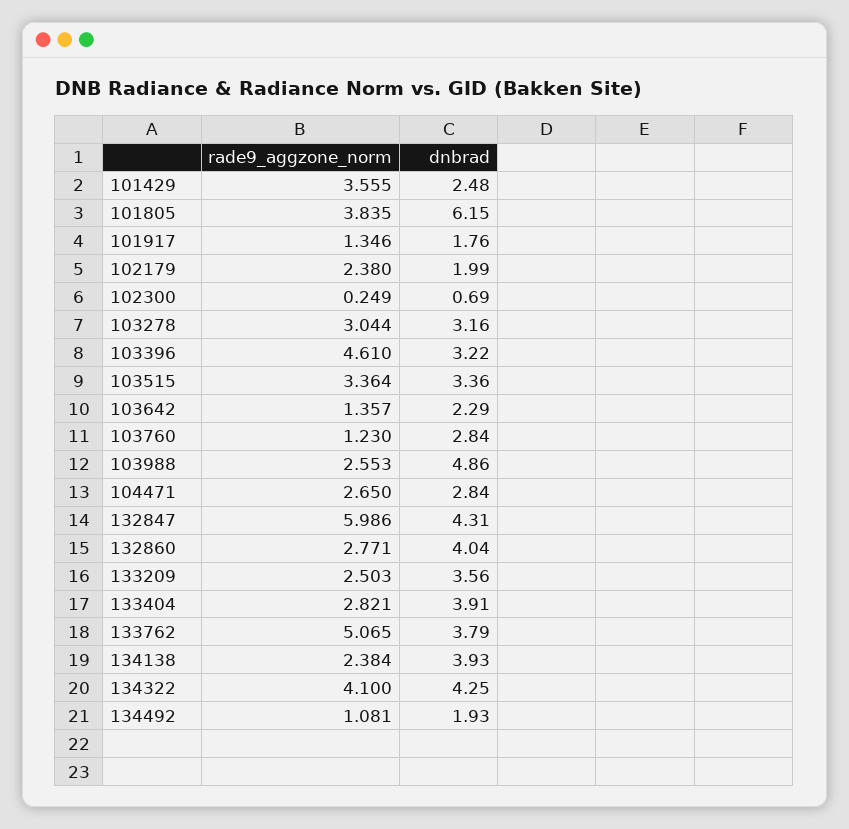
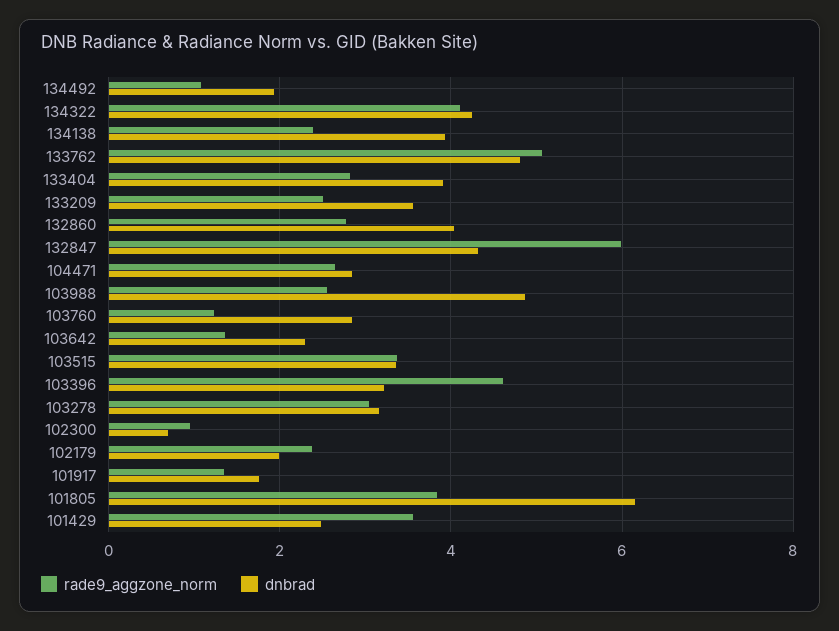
  {
    "rade9_aggzone_norm": {
      "101429": 3.555,
      "101805": 3.835,
      "101917": 1.346,
      "102179": 2.38,
-     "102300": 0.249,
+     "102300": 1,
      "103278": 3.044,
      "103396": 4.61,
      "103515": 3.364,
      "103642": 1.357,
      "103760": 1.23,
      "103988": 2.553,
      "104471": 2.65,
      "132847": 5.986,
      "132860": 2.771,
      "133209": 2.503,
      "133404": 2.821,
      "133762": 5.065,
      "134138": 2.384,
      "134322": 4.1,
      "134492": 1.081
    },
    "dnbrad": {
      "101429": 2.48,
      "101805": 6.15,
      "101917": 1.76,
      "102179": 1.99,
      "102300": 0.69,
      "103278": 3.16,
      "103396": 3.22,
      "103515": 3.36,
      "103642": 2.29,
      "103760": 2.84,
      "103988": 4.86,
      "104471": 2.84,
      "132847": 4.31,
      "132860": 4.04,
      "133209": 3.56,
      "133404": 3.91,
-     "133762": 3.79,
+     "133762": 4.8,
      "134138": 3.93,
      "134322": 4.25,
      "134492": 1.93
    }
  }

